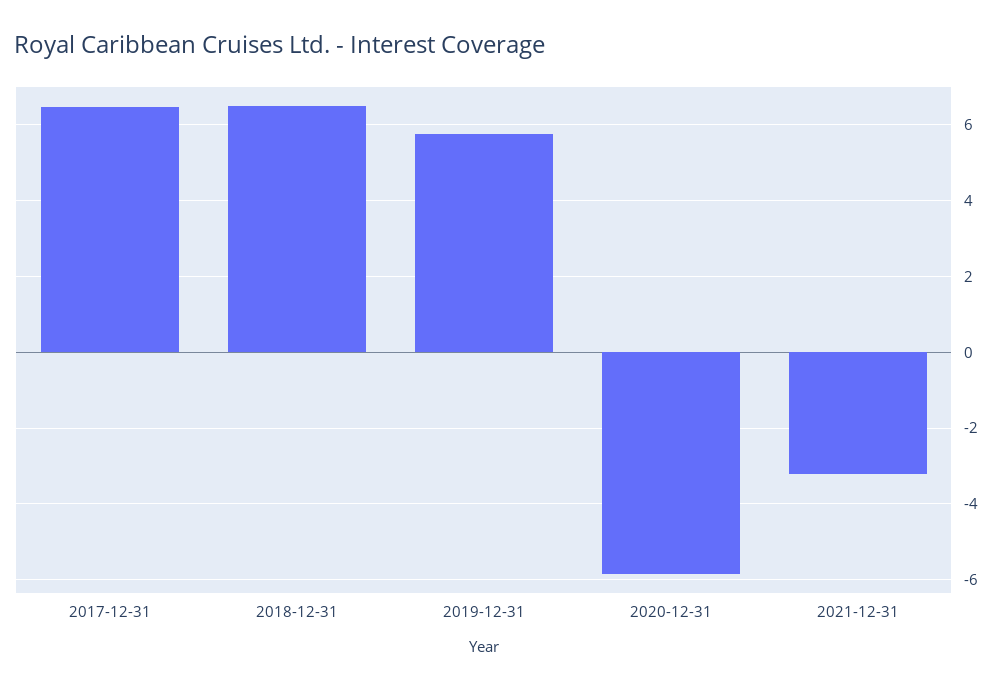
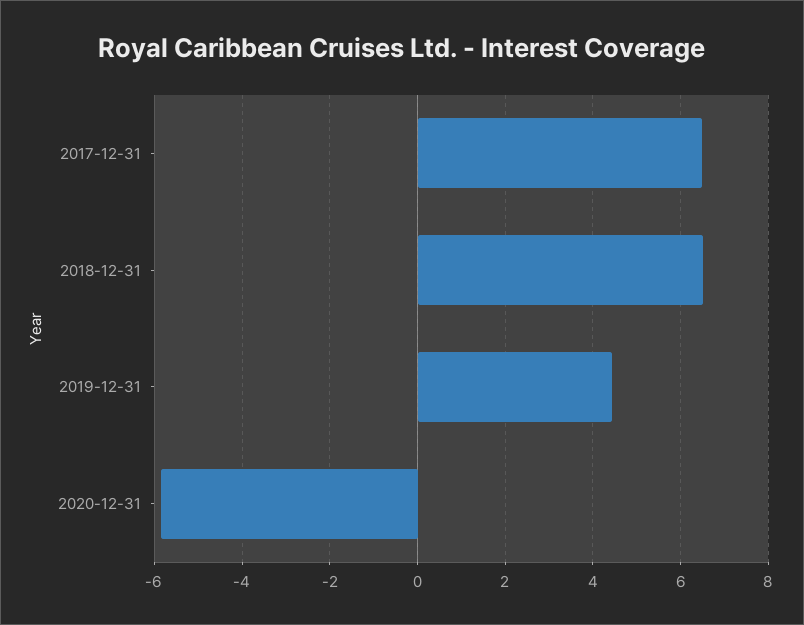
  {
    "2017-12-31": 6.4,
    "2018-12-31": 6.6,
-   "2019-12-31": 5.8,
+   "2019-12-31": 4.4,
-   "2020-12-31": -5.8,
+   "2020-12-31": -5.8
-   "2021-12-31": -3.2
  }

